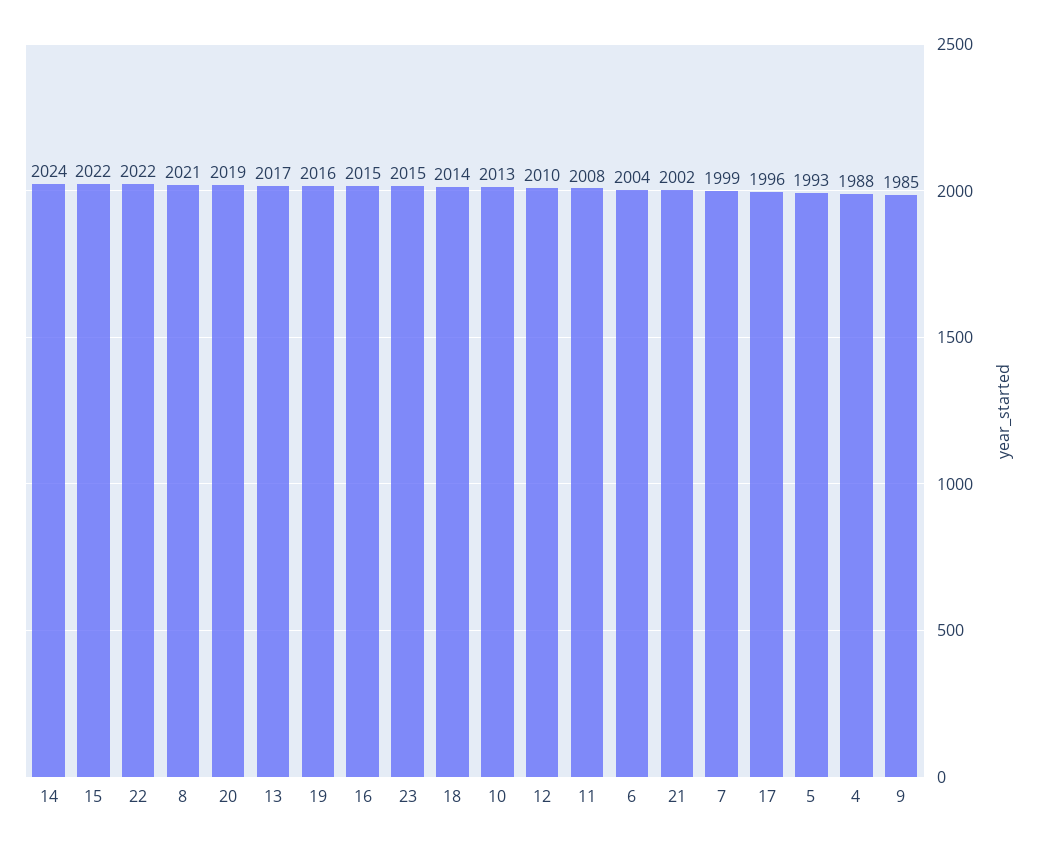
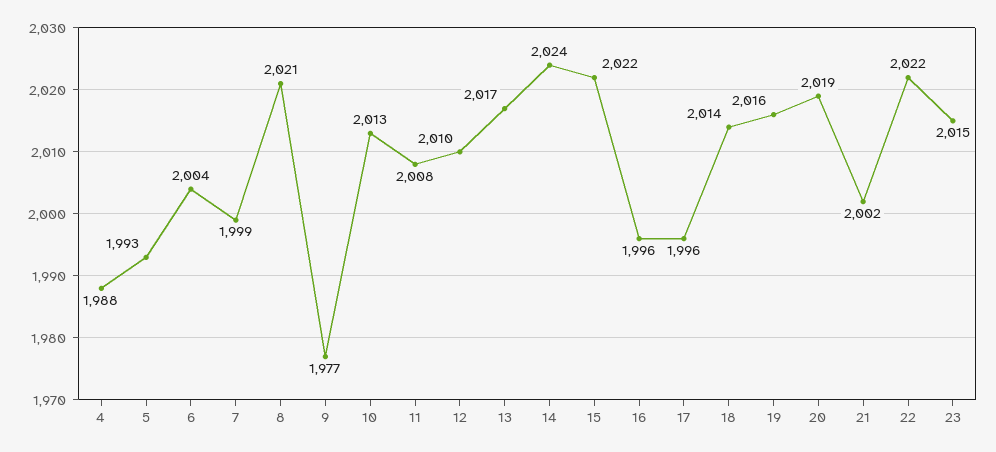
  {
    "14": 2024,
    "15": 2022,
    "22": 2022,
    "8": 2021,
    "20": 2019,
    "13": 2017,
    "19": 2016,
-   "16": 2015,
+   "16": 1996,
    "23": 2015,
    "18": 2014,
    "10": 2013,
    "12": 2010,
    "11": 2008,
    "6": 2004,
    "21": 2002,
    "7": 1999,
    "17": 1996,
    "5": 1993,
    "4": 1988,
-   "9": 1985
+   "9": 1977
  }

